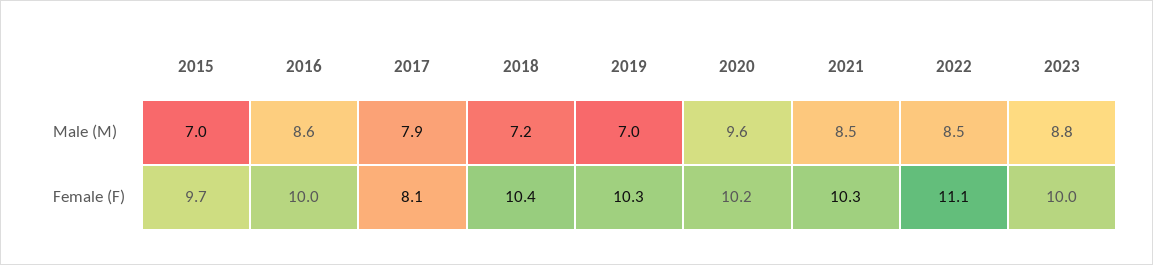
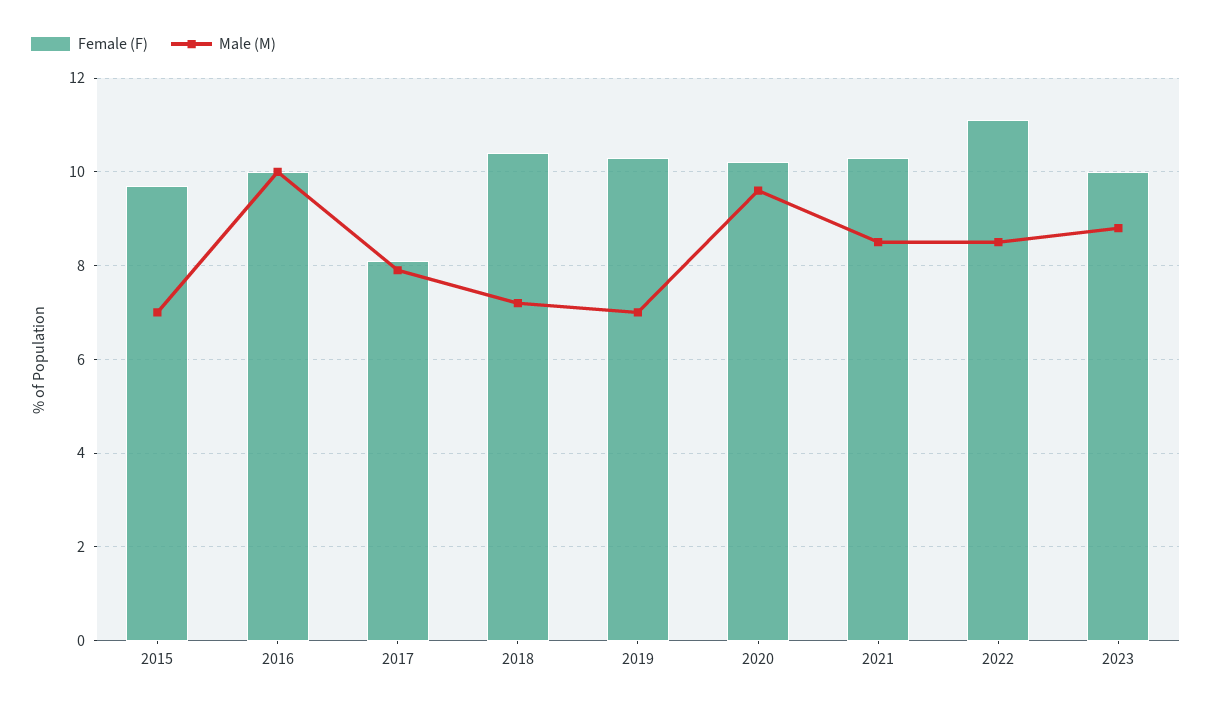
  {
    "Male (M)": {
      "2015": 7,
-     "2016": 8.6,
+     "2016": 10,
      "2017": 7.9,
      "2018": 7.2,
      "2019": 7,
      "2020": 9.6,
      "2021": 8.5,
      "2022": 8.5,
      "2023": 8.8
    },
    "Female (F)": {
      "2015": 9.7,
      "2016": 10,
      "2017": 8.1,
      "2018": 10.4,
      "2019": 10.3,
      "2020": 10.2,
      "2021": 10.3,
      "2022": 11.1,
      "2023": 10
    }
  }

